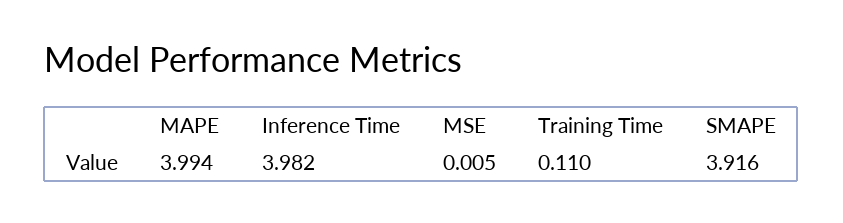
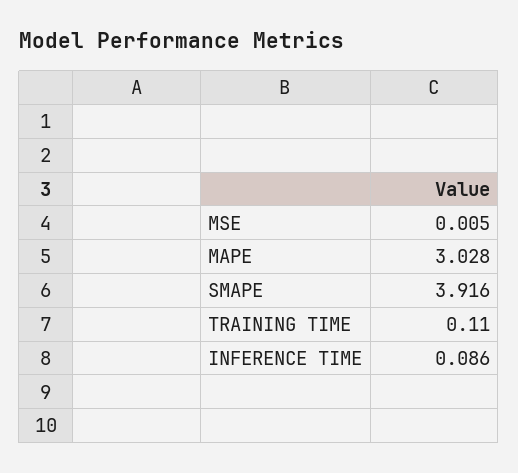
  {
-   "MAPE": 3.994,
+   "MAPE": 3.028,
-   "Inference Time": 3.982,
+   "Inference Time": 0.086,
    "MSE": 0.005,
    "Training Time": 0.11,
    "SMAPE": 3.916
  }

